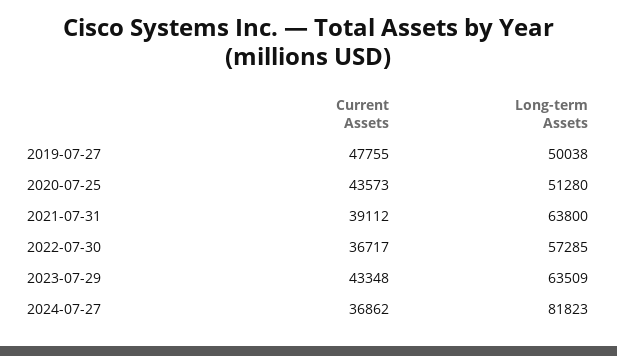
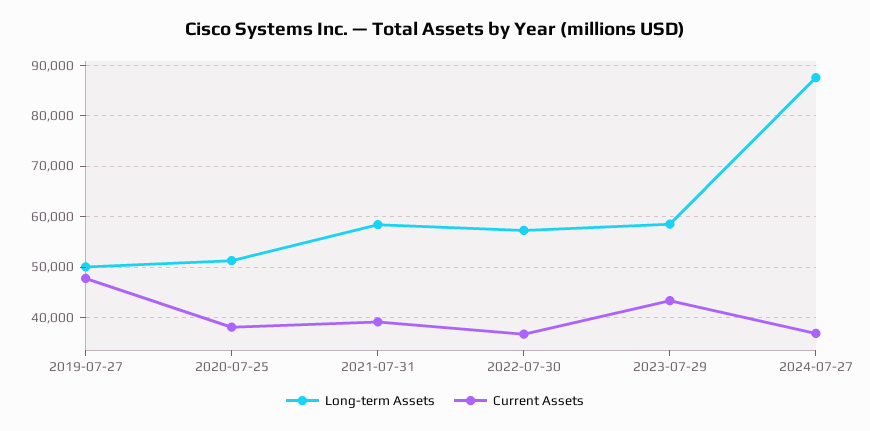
  {
    "Current Assets": {
      "2019-07-27": 47755,
-     "2020-07-25": 43573,
+     "2020-07-25": 38000,
      "2021-07-31": 39112,
      "2022-07-30": 36717,
      "2023-07-29": 43348,
      "2024-07-27": 36862
    },
    "Long-term Assets": {
      "2019-07-27": 50038,
      "2020-07-25": 51280,
-     "2021-07-31": 63800,
+     "2021-07-31": 58000,
      "2022-07-30": 57285,
-     "2023-07-29": 63509,
+     "2023-07-29": 58000,
-     "2024-07-27": 81823
+     "2024-07-27": 88000
    }
  }

